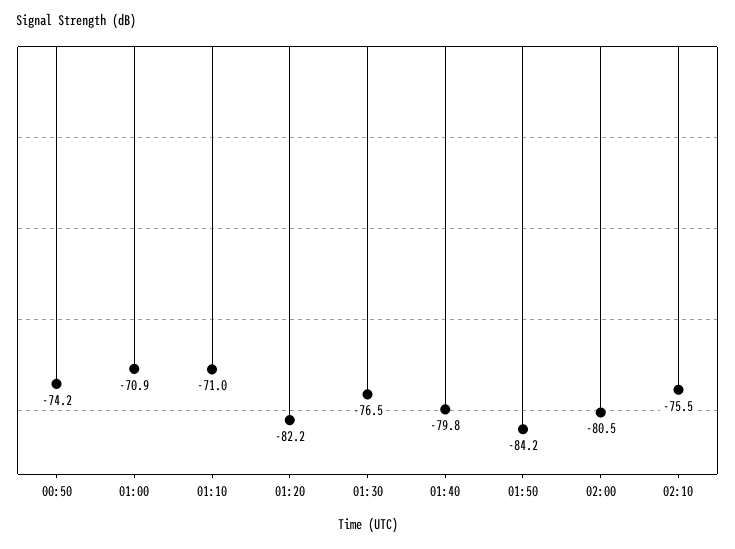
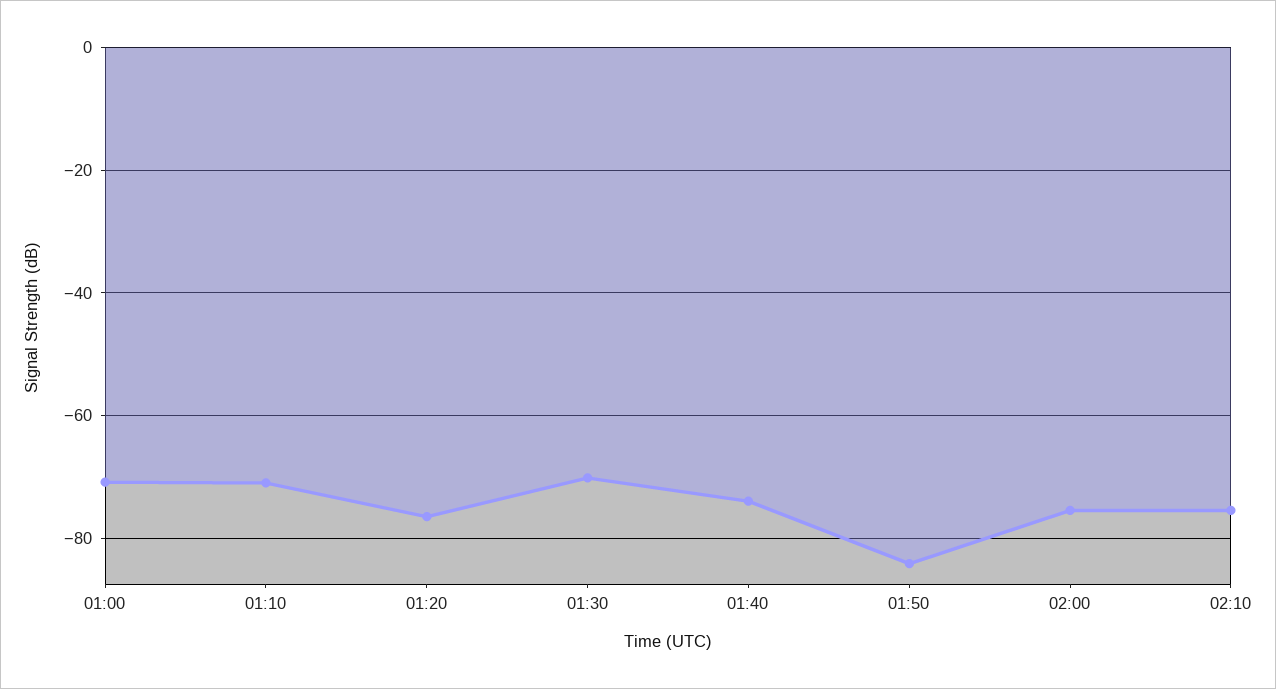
  {
-   "00:50": -74.2,
    "01:00": -70.9,
    "01:10": -71,
-   "01:20": -82.2,
+   "01:20": -76,
-   "01:30": -76.5,
+   "01:30": -70,
-   "01:40": -79.8,
+   "01:40": -74,
    "01:50": -84.2,
-   "02:00": -80.5,
+   "02:00": -76,
    "02:10": -75.5
  }

